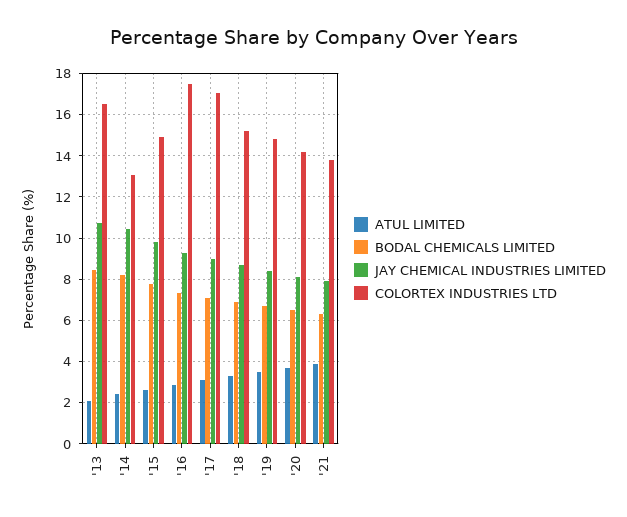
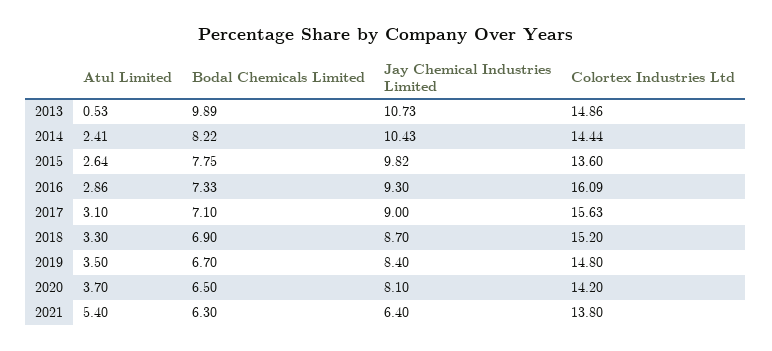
  {
    "ATUL LIMITED": {
-     "'13": 2,
+     "'13": 0.53,
      "'14": 2.41,
      "'15": 2.64,
      "'16": 2.86,
      "'17": 3.1,
      "'18": 3.3,
      "'19": 3.5,
      "'20": 3.7,
-     "'21": 4
+     "'21": 5.4
    },
    "BODAL CHEMICALS LIMITED": {
-     "'13": 8.5,
+     "'13": 9.89,
      "'14": 8.22,
      "'15": 7.75,
      "'16": 7.33,
      "'17": 7.1,
      "'18": 6.9,
      "'19": 6.7,
      "'20": 6.5,
      "'21": 6.3
    },
    "JAY CHEMICAL INDUSTRIES LIMITED": {
      "'13": 10.73,
      "'14": 10.43,
      "'15": 9.82,
      "'16": 9.3,
      "'17": 9,
      "'18": 8.7,
      "'19": 8.4,
      "'20": 8.1,
-     "'21": 8
+     "'21": 6.4
    },
    "COLORTEX INDUSTRIES LTD": {
-     "'13": 16.5,
+     "'13": 14.86,
-     "'14": 13,
+     "'14": 14.44,
-     "'15": 15,
+     "'15": 13.6,
-     "'16": 17.5,
+     "'16": 16.09,
-     "'17": 17,
+     "'17": 15.63,
      "'18": 15.2,
      "'19": 14.8,
      "'20": 14.2,
      "'21": 13.8
    }
  }

